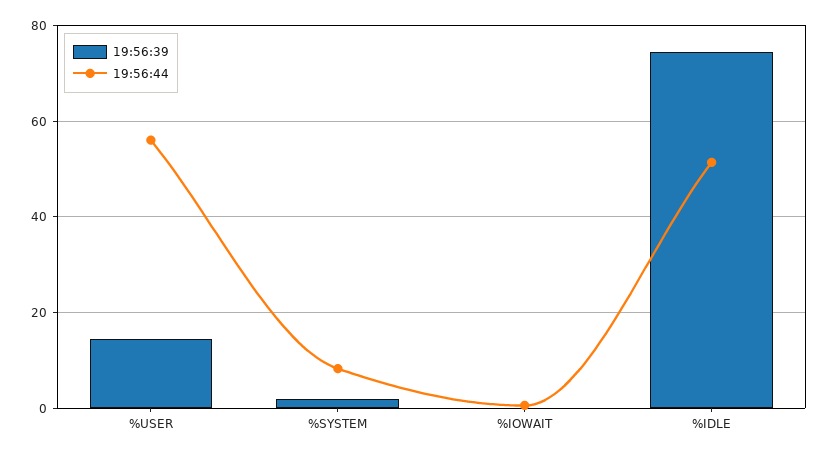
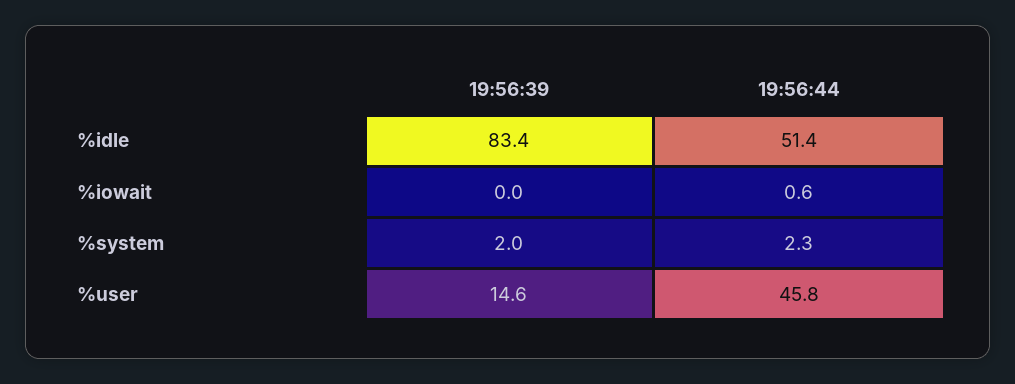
  {
    "19:56:39": {
      "%USER": 14.6,
      "%SYSTEM": 2,
      "%IOWAIT": 0,
-     "%IDLE": 74
+     "%IDLE": 83.4
    },
    "19:56:44": {
-     "%USER": 56,
+     "%USER": 45.8,
-     "%SYSTEM": 8,
+     "%SYSTEM": 2.3,
      "%IOWAIT": 0.6,
      "%IDLE": 51.4
    }
  }

